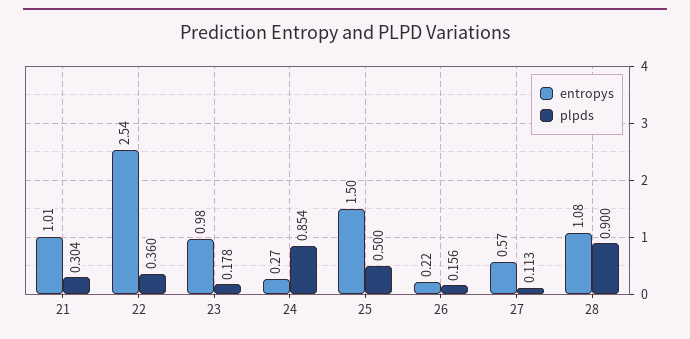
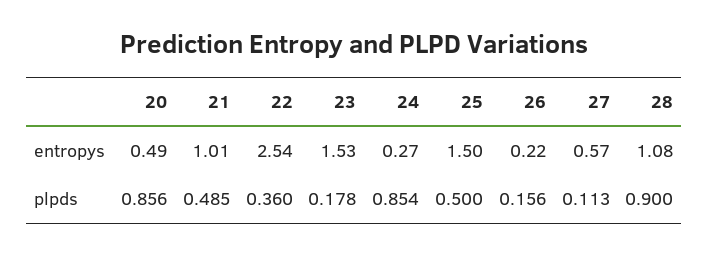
  {
    "entropys": {
      "21": 1.01,
      "22": 2.54,
-     "23": 0.98,
+     "23": 1.53,
      "24": 0.27,
      "25": 1.5,
      "26": 0.22,
      "27": 0.57,
-     "28": 1.08
+     "28": 1.08,
+     "20": 0.49
    },
    "plpds": {
-     "21": 0.304,
+     "21": 0.485,
      "22": 0.36,
      "23": 0.178,
      "24": 0.854,
      "25": 0.5,
      "26": 0.156,
      "27": 0.113,
-     "28": 0.9
+     "28": 0.9,
+     "20": 0.856
    }
  }

